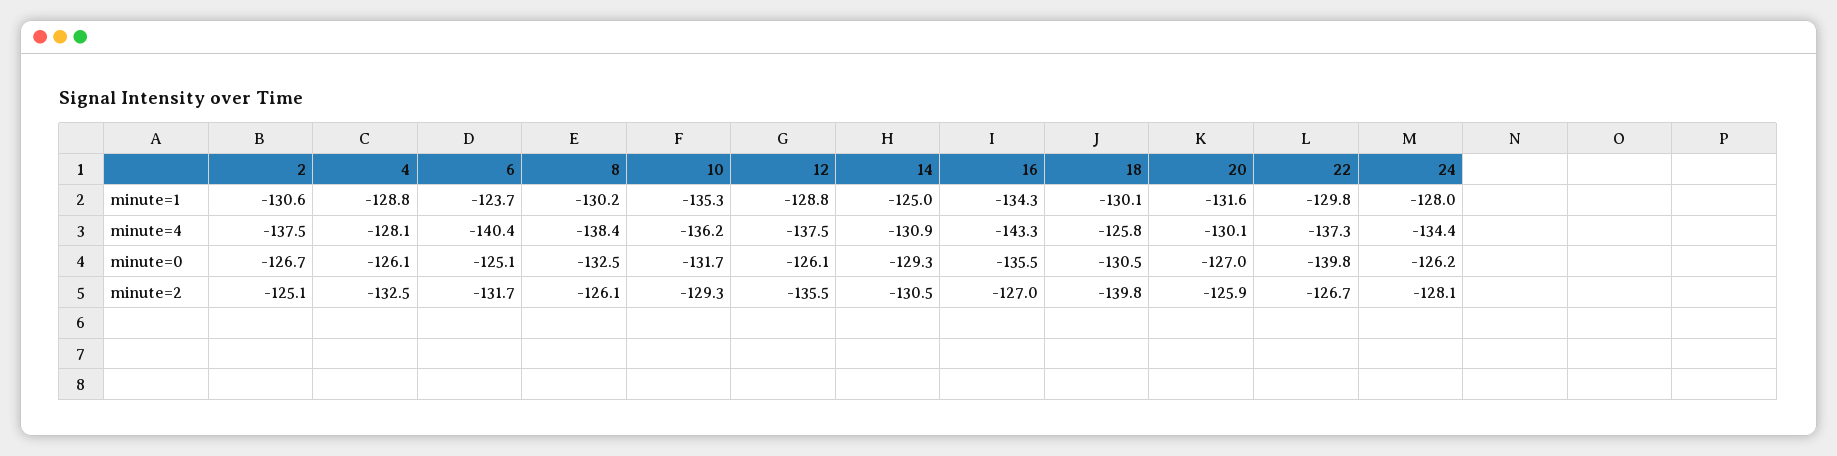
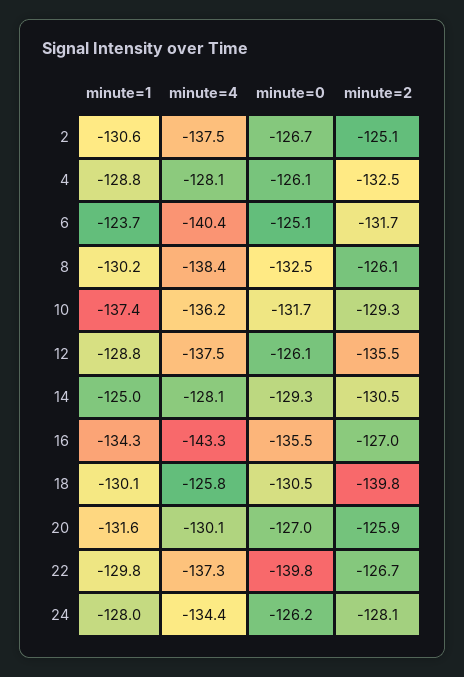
  {
    "2": {
      "minute=1": -130.6,
      "minute=4": -137.5,
      "minute=0": -126.7,
      "minute=2": -125.1
    },
    "4": {
      "minute=1": -128.8,
      "minute=4": -128.1,
      "minute=0": -126.1,
      "minute=2": -132.5
    },
    "6": {
      "minute=1": -123.7,
      "minute=4": -140.4,
      "minute=0": -125.1,
      "minute=2": -131.7
    },
    "8": {
      "minute=1": -130.2,
      "minute=4": -138.4,
      "minute=0": -132.5,
      "minute=2": -126.1
    },
    "10": {
-     "minute=1": -135.3,
+     "minute=1": -137.4,
      "minute=4": -136.2,
      "minute=0": -131.7,
      "minute=2": -129.3
    },
    "12": {
      "minute=1": -128.8,
      "minute=4": -137.5,
      "minute=0": -126.1,
      "minute=2": -135.5
    },
    "14": {
      "minute=1": -125,
-     "minute=4": -130.9,
+     "minute=4": -128.1,
      "minute=0": -129.3,
      "minute=2": -130.5
    },
    "16": {
      "minute=1": -134.3,
      "minute=4": -143.3,
      "minute=0": -135.5,
      "minute=2": -127
    },
    "18": {
      "minute=1": -130.1,
      "minute=4": -125.8,
      "minute=0": -130.5,
      "minute=2": -139.8
    },
    "20": {
      "minute=1": -131.6,
      "minute=4": -130.1,
      "minute=0": -127,
      "minute=2": -125.9
    },
    "22": {
      "minute=1": -129.8,
      "minute=4": -137.3,
      "minute=0": -139.8,
      "minute=2": -126.7
    },
    "24": {
      "minute=1": -128,
      "minute=4": -134.4,
      "minute=0": -126.2,
      "minute=2": -128.1
    }
  }

